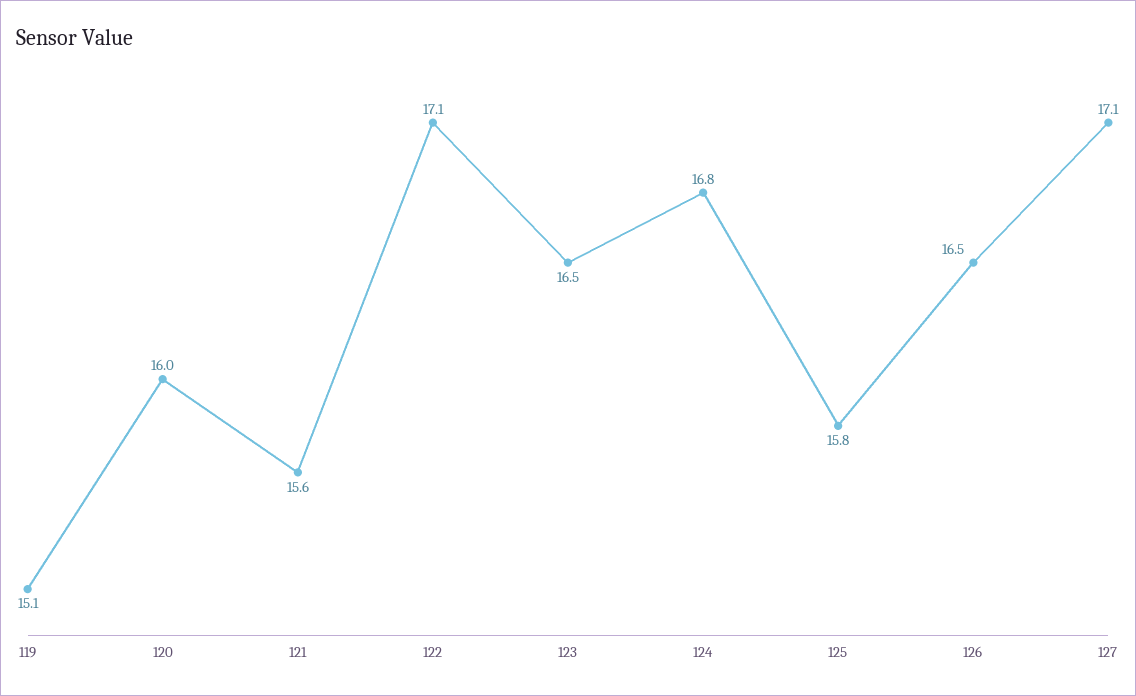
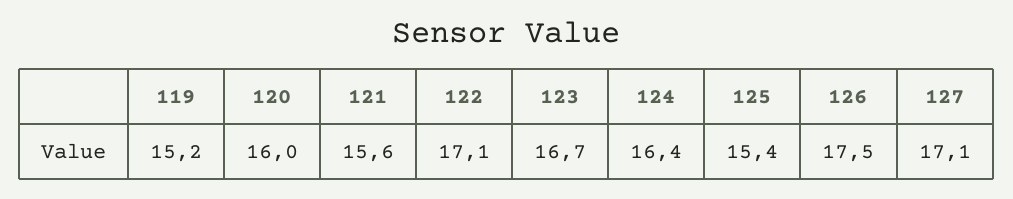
  {
-   "119": 15.1,
+   "119": 15.2,
    "120": 16,
    "121": 15.6,
    "122": 17.1,
-   "123": 16.5,
+   "123": 16.7,
-   "124": 16.8,
+   "124": 16.4,
-   "125": 15.8,
+   "125": 15.4,
-   "126": 16.5,
+   "126": 17.5,
    "127": 17.1
  }

